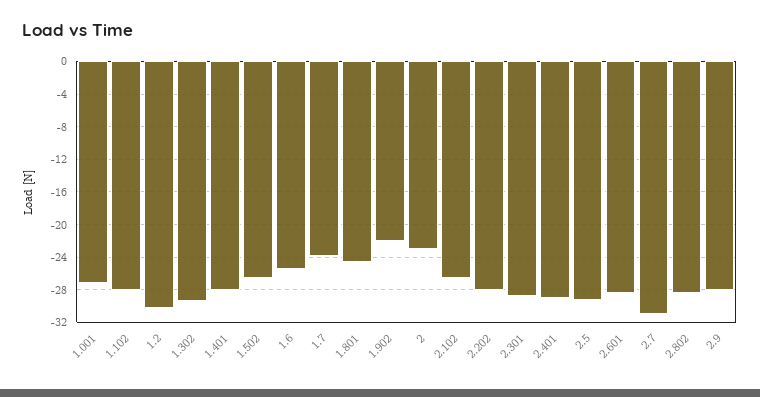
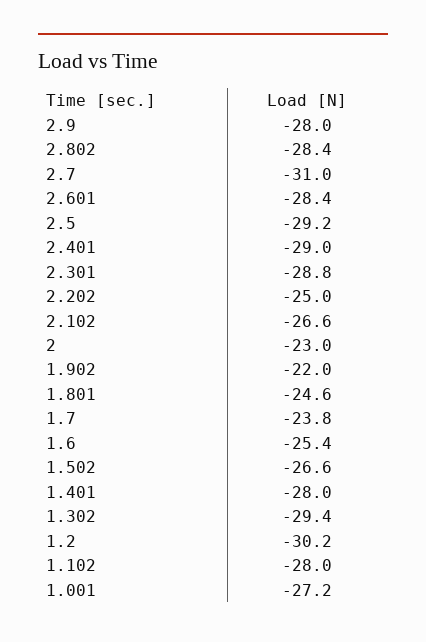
  {
    "1.001": -27.2,
    "1.102": -28,
    "1.2": -30.2,
    "1.302": -29.4,
    "1.401": -28,
    "1.502": -26.6,
    "1.6": -25.4,
    "1.7": -23.8,
    "1.801": -24.6,
    "1.902": -22,
    "2": -23,
    "2.102": -26.6,
-   "2.202": -28,
+   "2.202": -25,
    "2.301": -28.8,
    "2.401": -29,
    "2.5": -29.2,
    "2.601": -28.4,
    "2.7": -31,
    "2.802": -28.4,
    "2.9": -28
  }

